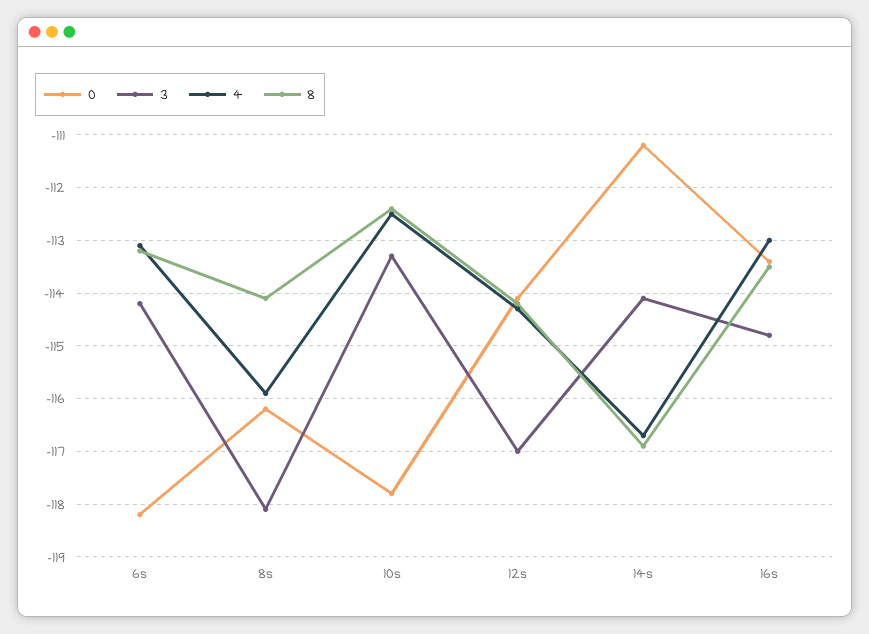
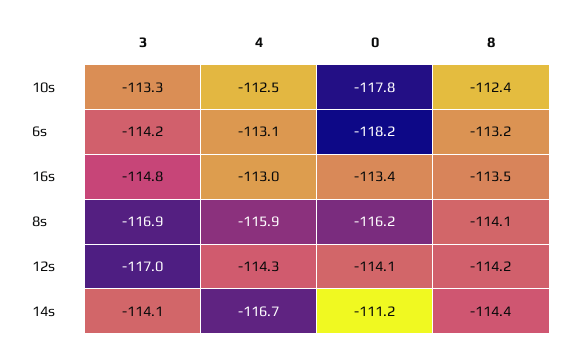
  {
    "0": {
      "6s": -118.2,
      "8s": -116.2,
      "10s": -117.8,
      "12s": -114.1,
      "14s": -111.2,
      "16s": -113.4
    },
    "3": {
      "6s": -114.2,
-     "8s": -118,
+     "8s": -116.9,
      "10s": -113.3,
      "12s": -117,
      "14s": -114.1,
      "16s": -114.8
    },
    "4": {
      "6s": -113.1,
      "8s": -115.9,
      "10s": -112.5,
      "12s": -114.3,
      "14s": -116.7,
      "16s": -113
    },
    "8": {
      "6s": -113.2,
      "8s": -114.1,
      "10s": -112.4,
      "12s": -114.2,
-     "14s": -117,
+     "14s": -114.4,
      "16s": -113.5
    }
  }

